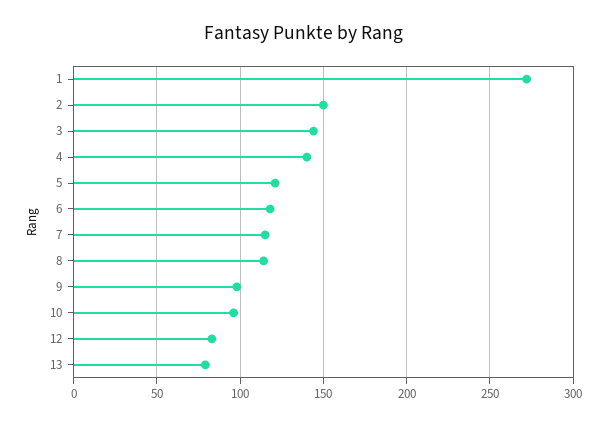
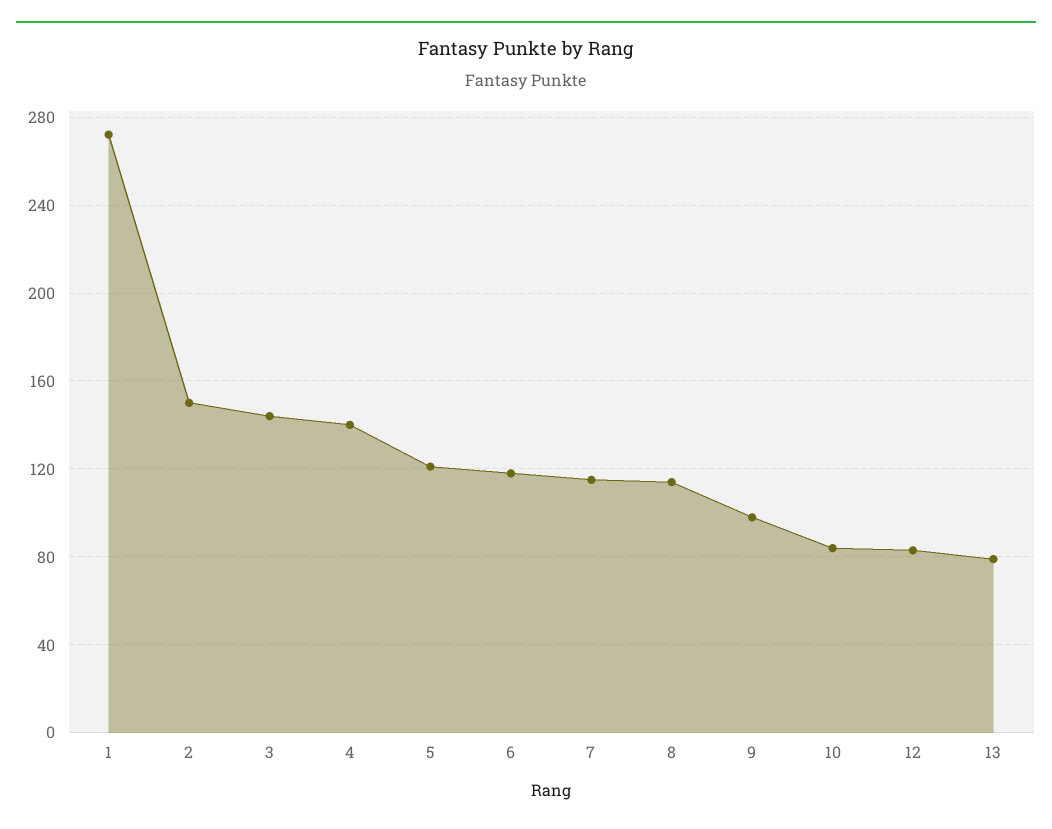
  {
    "1": 270,
    "2": 150,
    "3": 145,
    "4": 140,
    "5": 120,
    "6": 120,
    "7": 115,
    "8": 115,
    "9": 100,
-   "10": 95,
+   "10": 85,
    "12": 85,
    "13": 80
  }

